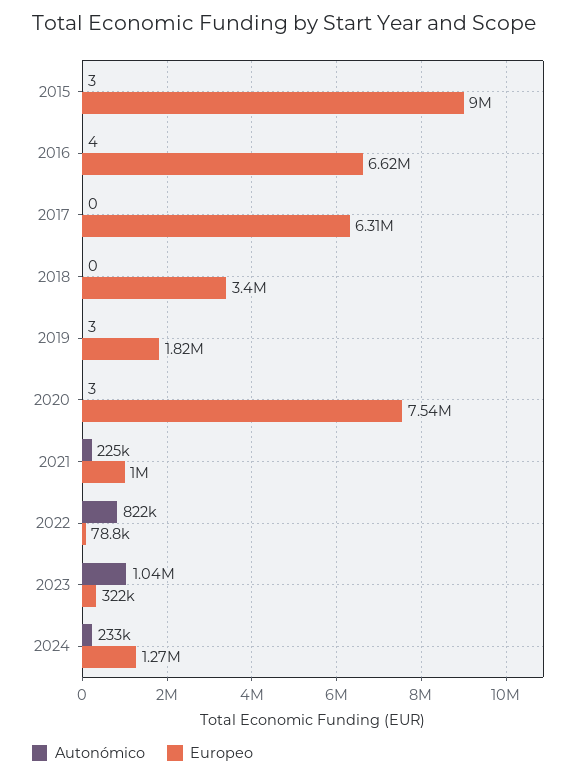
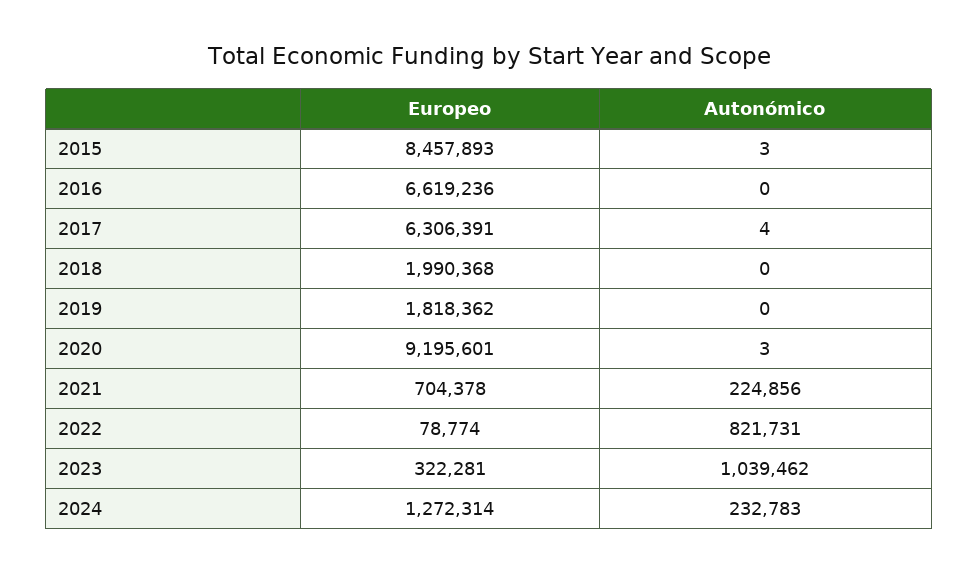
  {
    "Autonómico": {
      "2015": 3,
-     "2016": 4,
+     "2016": 0,
-     "2017": 0,
+     "2017": 4,
      "2018": 0,
-     "2019": 3,
+     "2019": 0,
      "2020": 3,
      "2021": 224856,
      "2022": 821731,
      "2023": 1039462,
      "2024": 232783
    },
    "Europeo": {
-     "2015": 9000000,
+     "2015": 8457893,
      "2016": 6619236,
      "2017": 6306391,
-     "2018": 3400000,
+     "2018": 1990368,
      "2019": 1818362,
-     "2020": 7540000,
+     "2020": 9195601,
-     "2021": 1000000,
+     "2021": 704378,
      "2022": 78774,
      "2023": 322281,
      "2024": 1272314
    }
  }

